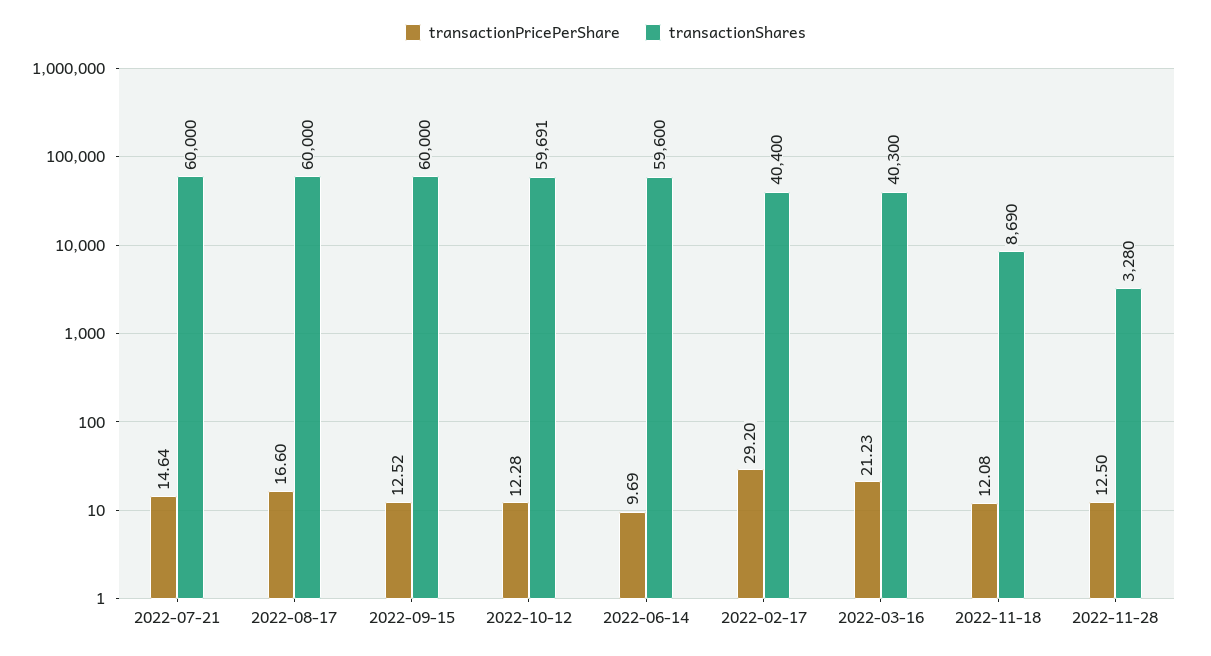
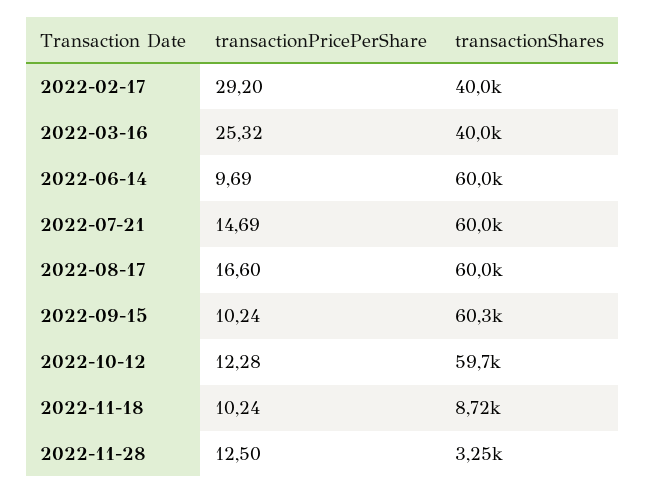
  {
    "transactionPricePerShare": {
-     "2022-07-21": 14.64,
+     "2022-07-21": 14.69,
      "2022-08-17": 16.6,
-     "2022-09-15": 12.52,
+     "2022-09-15": 10.24,
      "2022-10-12": 12.28,
      "2022-06-14": 9.69,
      "2022-02-17": 29.2,
-     "2022-03-16": 21.23,
+     "2022-03-16": 25.32,
-     "2022-11-18": 12.08,
+     "2022-11-18": 10.24,
      "2022-11-28": 12.5
    },
    "transactionShares": {
      "2022-07-21": 60000,
      "2022-08-17": 60000,
-     "2022-09-15": 60000,
+     "2022-09-15": 60300,
      "2022-10-12": 59691,
-     "2022-06-14": 59600,
+     "2022-06-14": 60000,
-     "2022-02-17": 40400,
+     "2022-02-17": 40000,
-     "2022-03-16": 40300,
+     "2022-03-16": 40000,
-     "2022-11-18": 8690,
+     "2022-11-18": 8720,
-     "2022-11-28": 3280
+     "2022-11-28": 3250
    }
  }

